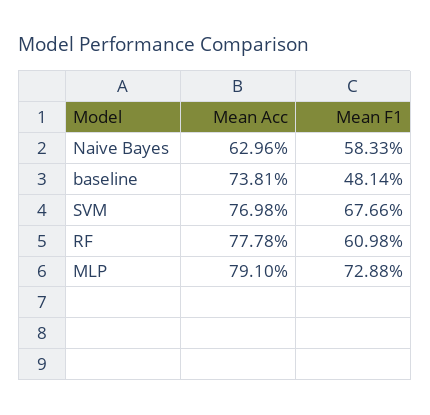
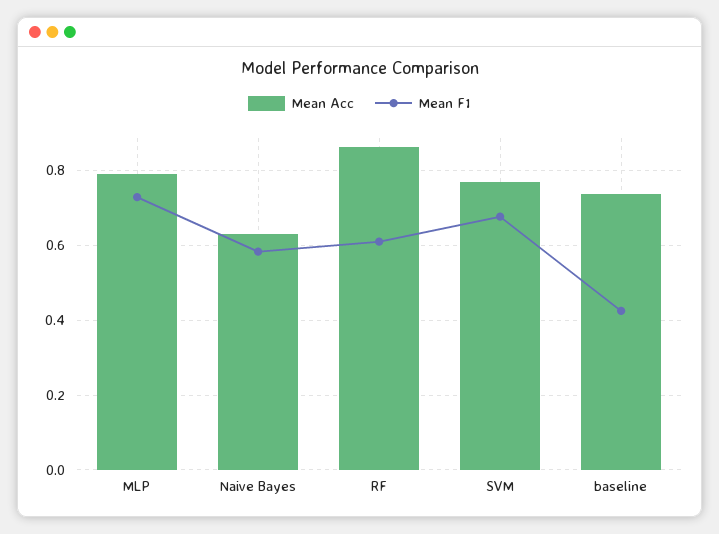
  {
    "Mean Acc": {
      "Naive Bayes": 0.6296,
      "baseline": 0.7381,
      "SVM": 0.7698,
-     "RF": 0.7778,
+     "RF": 0.86,
      "MLP": 0.791
    },
    "Mean F1": {
      "Naive Bayes": 0.5833,
-     "baseline": 0.4814,
+     "baseline": 0.42,
      "SVM": 0.6766,
      "RF": 0.6098,
      "MLP": 0.7288
    }
  }

